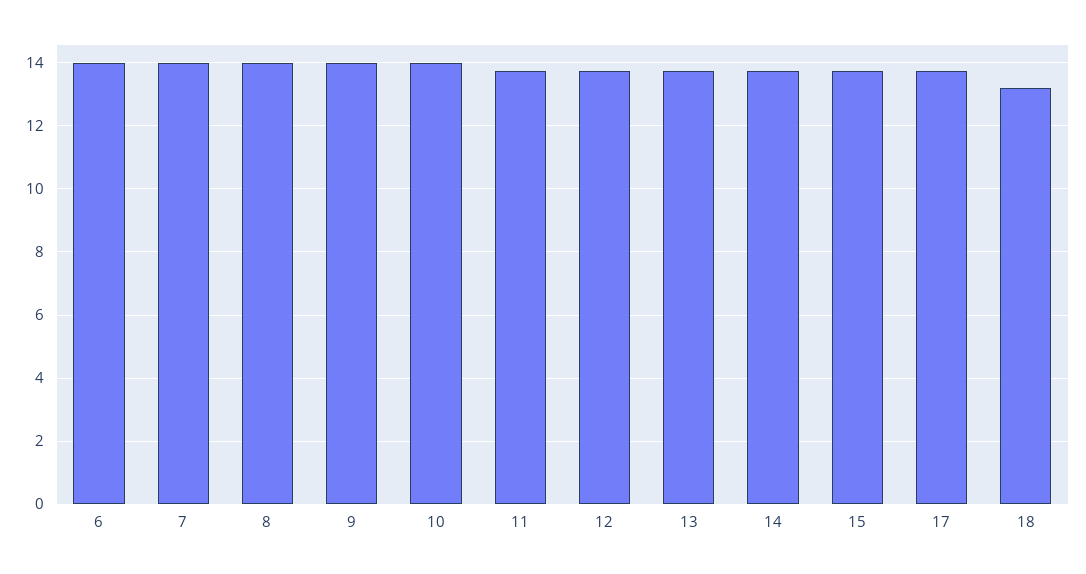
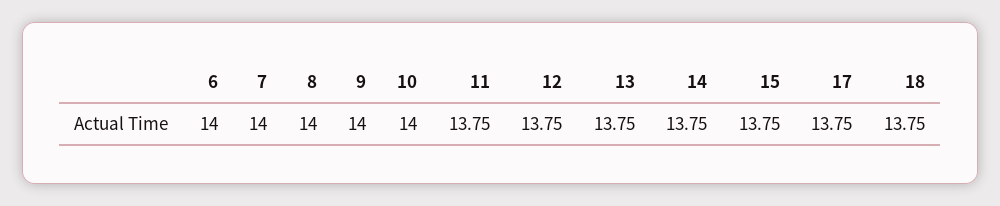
  {
    "6": 14,
    "7": 14,
    "8": 14,
    "9": 14,
    "10": 14,
    "11": 13.75,
    "12": 13.75,
    "13": 13.75,
    "14": 13.75,
    "15": 13.75,
    "17": 13.75,
-   "18": 13.2
+   "18": 13.75
  }

